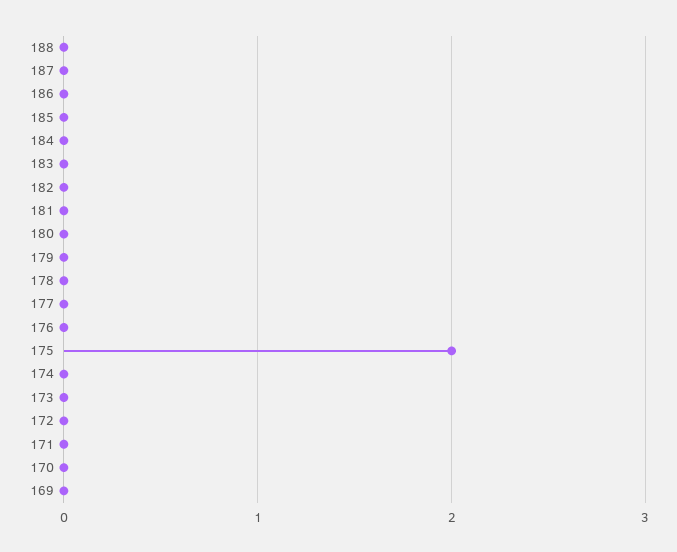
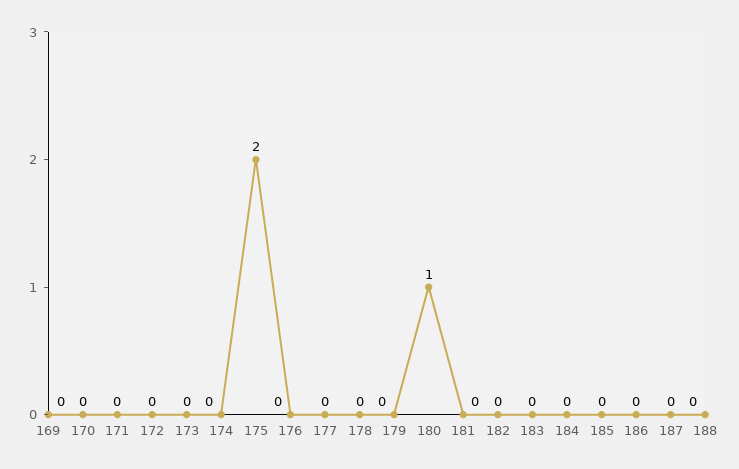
  {
    "188": 0,
    "187": 0,
    "186": 0,
    "185": 0,
    "184": 0,
    "183": 0,
    "182": 0,
    "181": 0,
-   "180": 0,
+   "180": 1,
    "179": 0,
    "178": 0,
    "177": 0,
    "176": 0,
    "175": 2,
    "174": 0,
    "173": 0,
    "172": 0,
    "171": 0,
    "170": 0,
    "169": 0
  }

